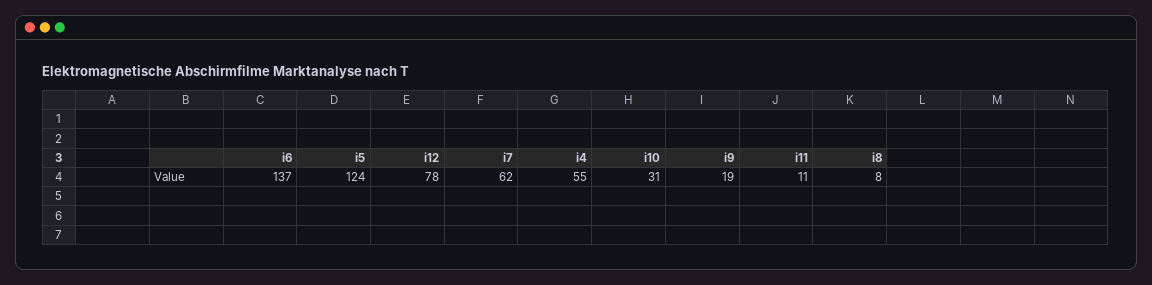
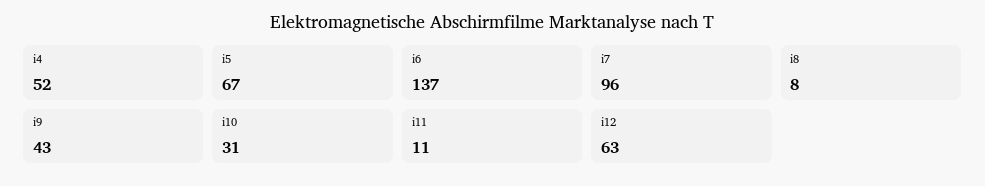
  {
    "i6": 137,
-   "i5": 124,
+   "i5": 67,
-   "i12": 78,
+   "i12": 63,
-   "i7": 62,
+   "i7": 96,
-   "i4": 55,
+   "i4": 52,
    "i10": 31,
-   "i9": 19,
+   "i9": 43,
    "i11": 11,
    "i8": 8
  }

